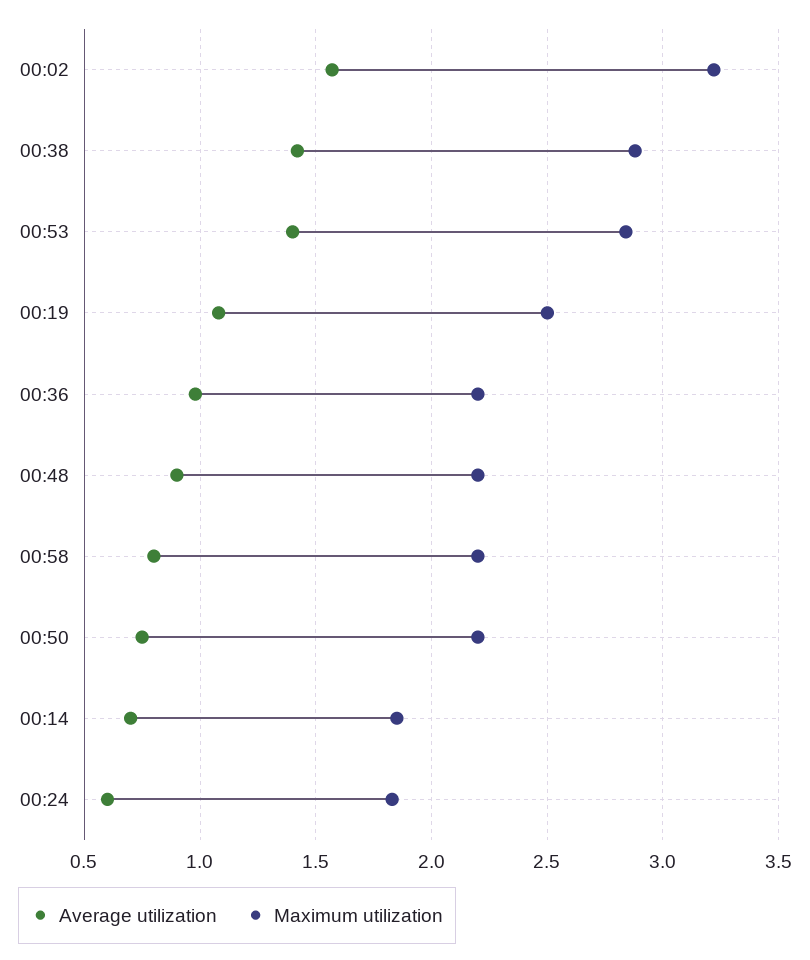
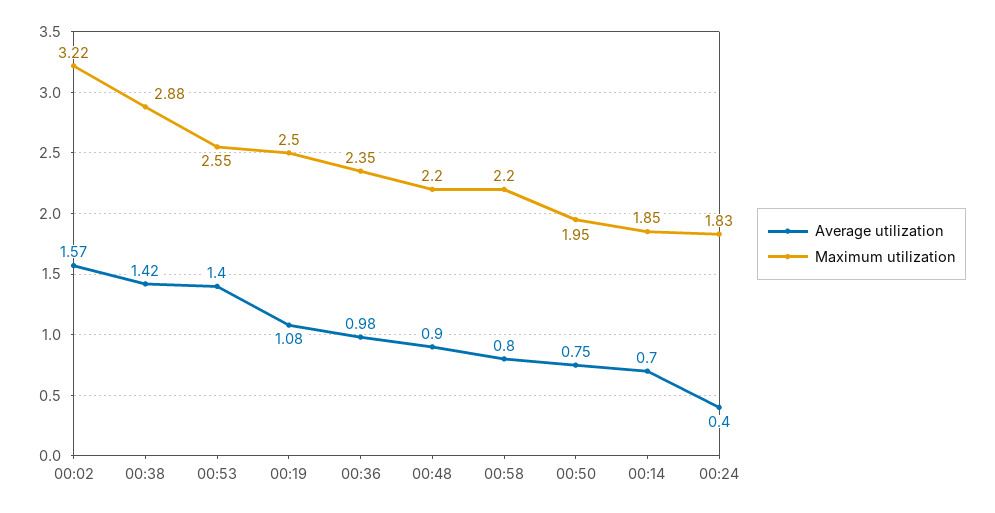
  {
    "Average utilization": {
      "00:02": 1.57,
      "00:38": 1.42,
      "00:53": 1.4,
      "00:19": 1.08,
      "00:36": 0.98,
      "00:48": 0.9,
      "00:58": 0.8,
      "00:50": 0.75,
      "00:14": 0.7,
-     "00:24": 0.6
+     "00:24": 0.4
    },
    "Maximum utilization": {
      "00:02": 3.22,
      "00:38": 2.88,
-     "00:53": 2.85,
+     "00:53": 2.55,
      "00:19": 2.5,
-     "00:36": 2.2,
+     "00:36": 2.35,
      "00:48": 2.2,
      "00:58": 2.2,
-     "00:50": 2.2,
+     "00:50": 1.95,
      "00:14": 1.85,
      "00:24": 1.83
    }
  }

